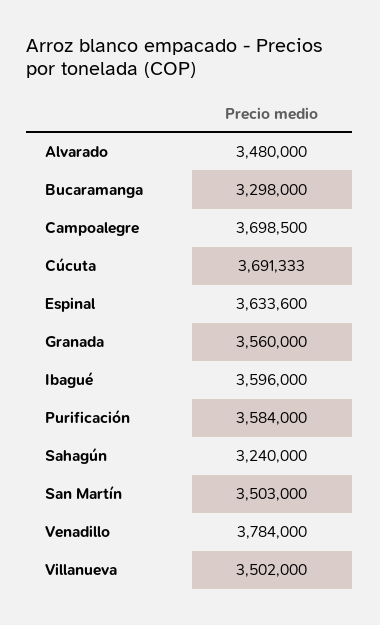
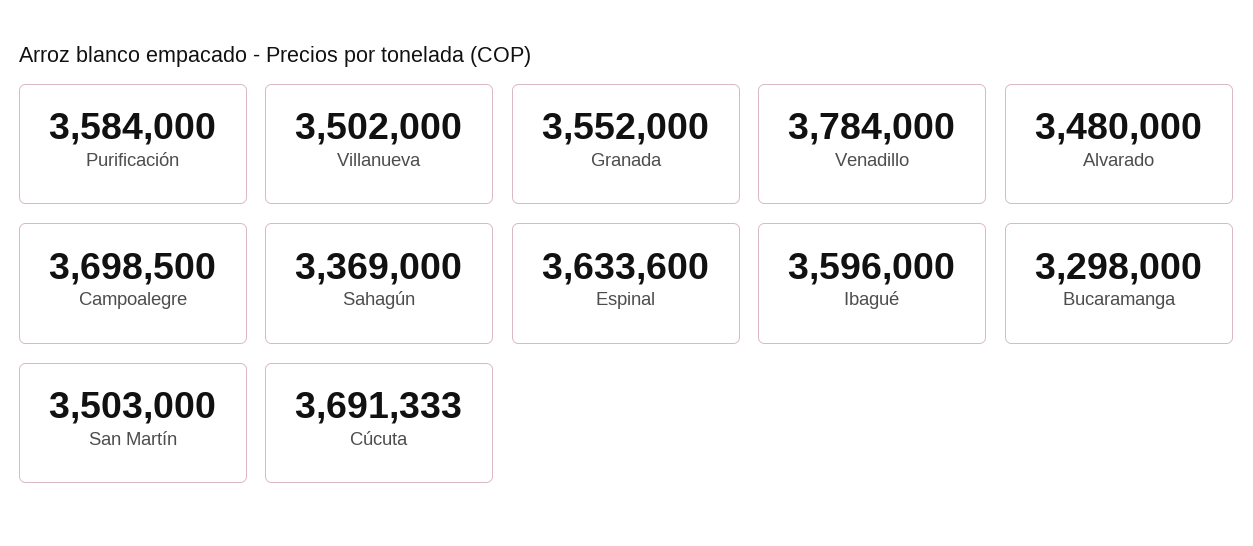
  {
    "Alvarado": 3480000,
    "Bucaramanga": 3298000,
    "Campoalegre": 3698500,
    "Cúcuta": 3691333,
    "Espinal": 3633600,
-   "Granada": 3560000,
+   "Granada": 3552000,
    "Ibagué": 3596000,
    "Purificación": 3584000,
-   "Sahagún": 3240000,
+   "Sahagún": 3369000,
    "San Martín": 3503000,
    "Venadillo": 3784000,
    "Villanueva": 3502000
  }

